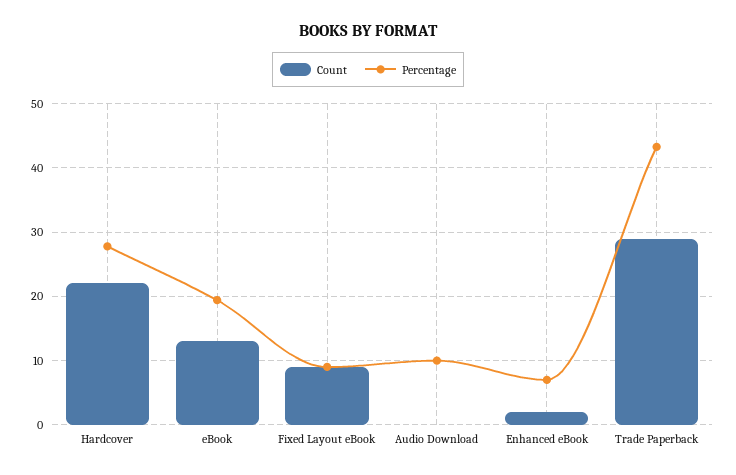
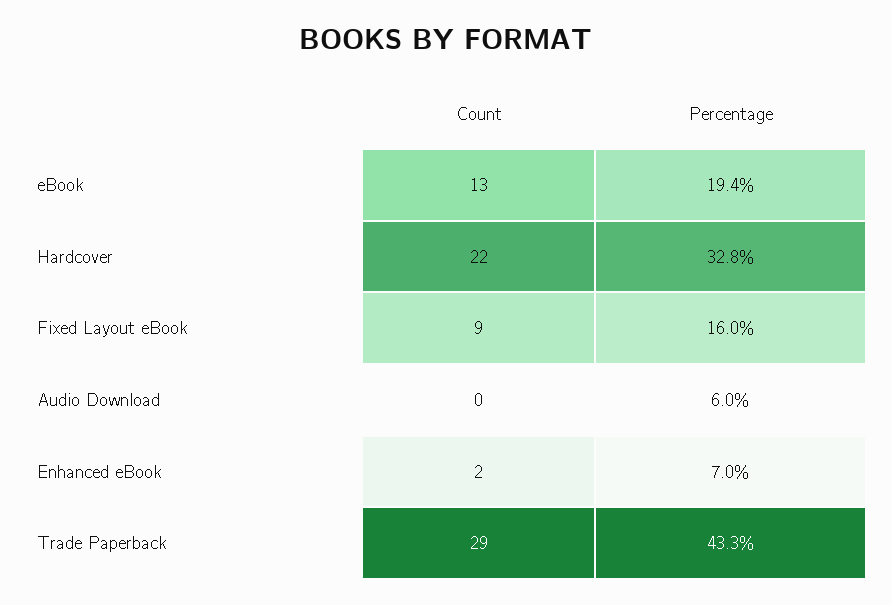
  {
    "Count": {
      "Hardcover": 22,
      "eBook": 13,
      "Fixed Layout eBook": 9,
      "Audio Download": 0,
      "Enhanced eBook": 2,
      "Trade Paperback": 29
    },
    "Percentage": {
-     "Hardcover": 28,
+     "Hardcover": 32.8,
      "eBook": 19.4,
-     "Fixed Layout eBook": 9,
+     "Fixed Layout eBook": 16,
-     "Audio Download": 10,
+     "Audio Download": 6,
      "Enhanced eBook": 7,
      "Trade Paperback": 43.3
    }
  }

